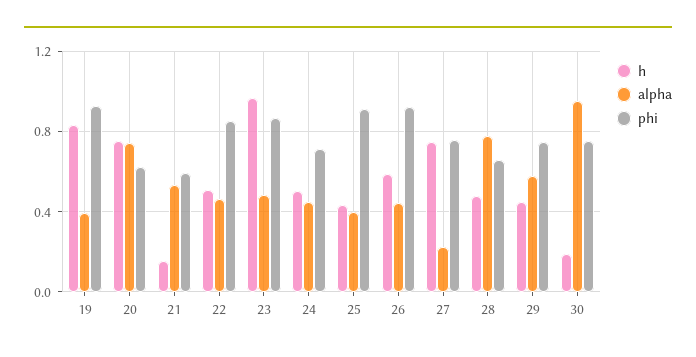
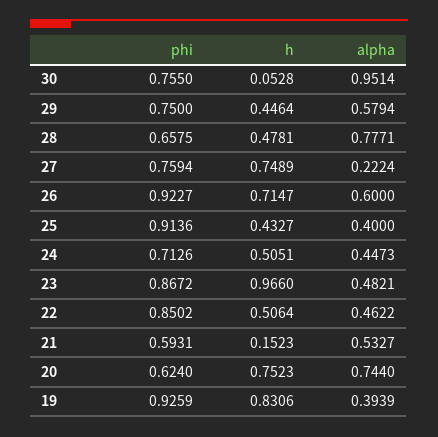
  {
    "h": {
      "19": 0.8306,
      "20": 0.7523,
      "21": 0.1523,
      "22": 0.5064,
      "23": 0.966,
      "24": 0.5051,
      "25": 0.4327,
-     "26": 0.6,
+     "26": 0.7147,
      "27": 0.7489,
      "28": 0.4781,
      "29": 0.4464,
-     "30": 0.2
+     "30": 0.0528
    },
    "alpha": {
      "19": 0.3939,
      "20": 0.744,
      "21": 0.5327,
      "22": 0.4622,
      "23": 0.4821,
      "24": 0.4473,
      "25": 0.4,
-     "26": 0.45,
+     "26": 0.6,
      "27": 0.2224,
      "28": 0.7771,
      "29": 0.5794,
      "30": 0.9514
    },
    "phi": {
      "19": 0.9259,
      "20": 0.624,
      "21": 0.5931,
      "22": 0.8502,
      "23": 0.8672,
      "24": 0.7126,
      "25": 0.9136,
      "26": 0.9227,
      "27": 0.7594,
      "28": 0.6575,
      "29": 0.75,
      "30": 0.755
    }
  }

